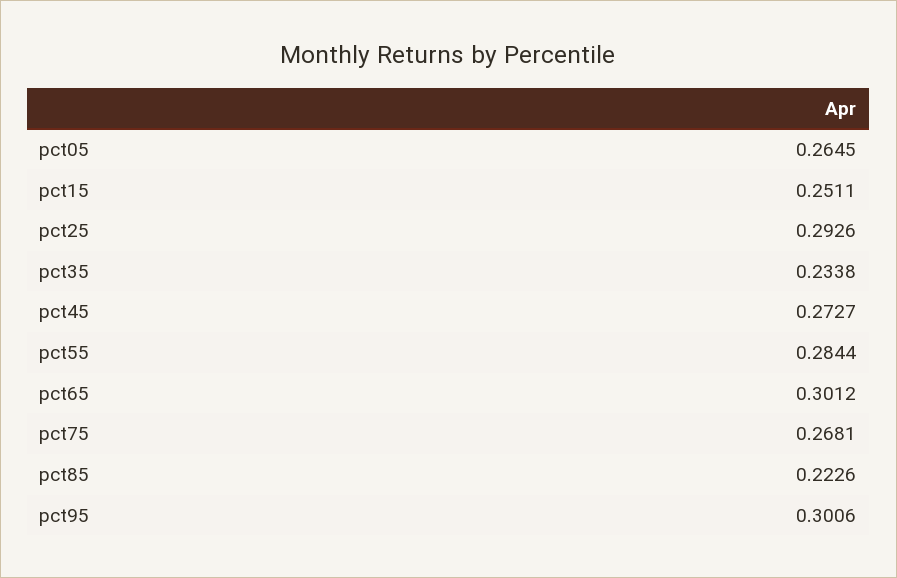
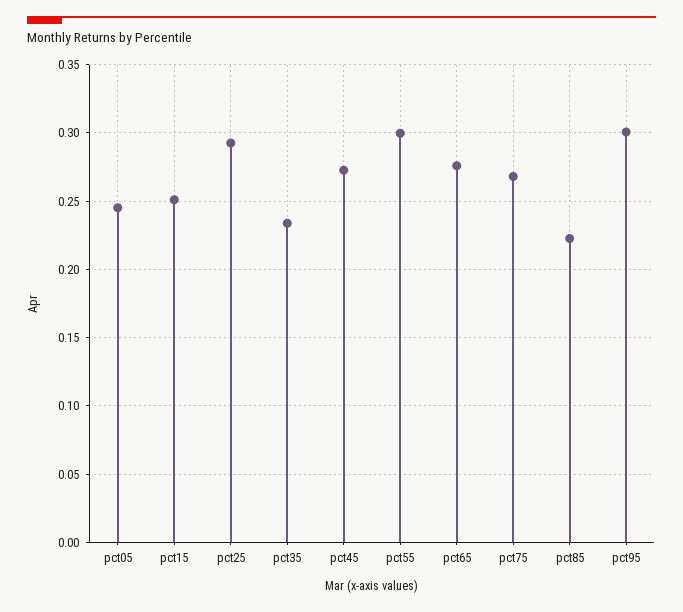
  {
-   "pct05": 0.2645,
+   "pct05": 0.245,
    "pct15": 0.2511,
    "pct25": 0.2926,
    "pct35": 0.2338,
    "pct45": 0.2727,
-   "pct55": 0.2844,
+   "pct55": 0.3,
-   "pct65": 0.3012,
+   "pct65": 0.275,
    "pct75": 0.2681,
    "pct85": 0.2226,
    "pct95": 0.3006
  }

